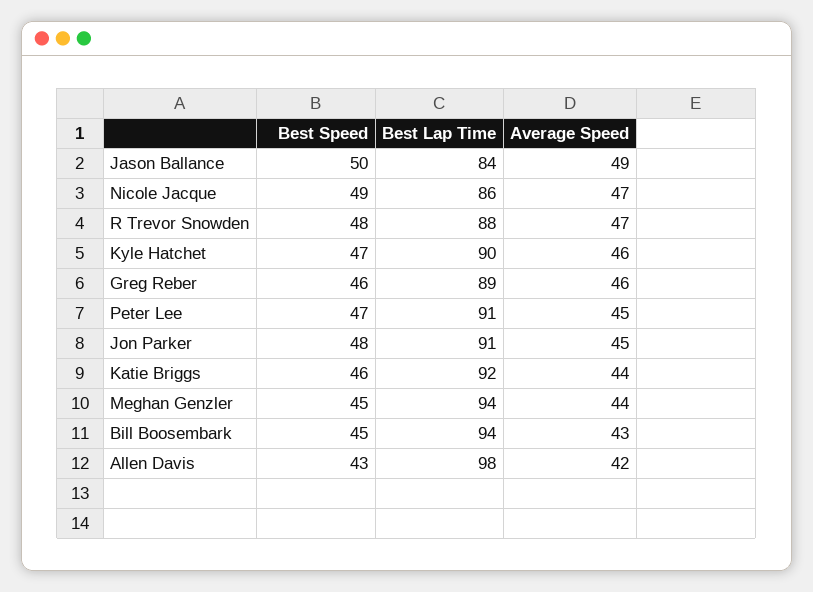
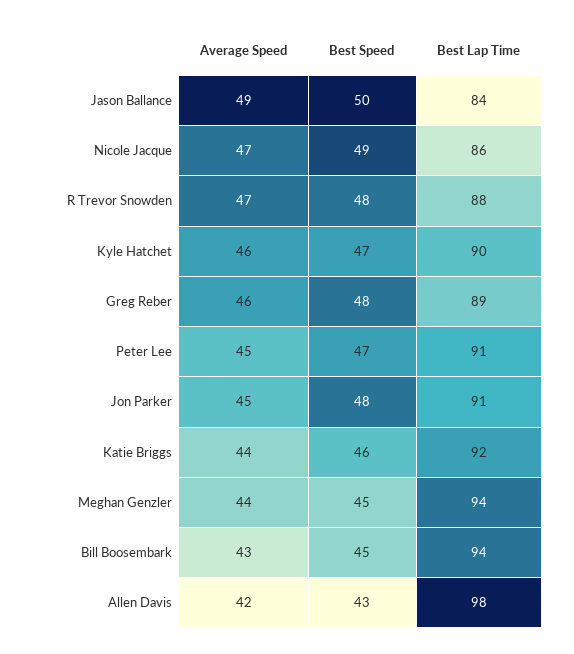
  {
    "Best Speed": {
      "Jason Ballance": 50,
      "Nicole Jacque": 49,
      "R Trevor Snowden": 48,
      "Kyle Hatchet": 47,
-     "Greg Reber": 46,
+     "Greg Reber": 48,
      "Peter Lee": 47,
      "Jon Parker": 48,
      "Katie Briggs": 46,
      "Meghan Genzler": 45,
      "Bill Boosembark": 45,
      "Allen Davis": 43
    },
    "Best Lap Time": {
      "Jason Ballance": 84,
      "Nicole Jacque": 86,
      "R Trevor Snowden": 88,
      "Kyle Hatchet": 90,
      "Greg Reber": 89,
      "Peter Lee": 91,
      "Jon Parker": 91,
      "Katie Briggs": 92,
      "Meghan Genzler": 94,
      "Bill Boosembark": 94,
      "Allen Davis": 98
    },
    "Average Speed": {
      "Jason Ballance": 49,
      "Nicole Jacque": 47,
      "R Trevor Snowden": 47,
      "Kyle Hatchet": 46,
      "Greg Reber": 46,
      "Peter Lee": 45,
      "Jon Parker": 45,
      "Katie Briggs": 44,
      "Meghan Genzler": 44,
      "Bill Boosembark": 43,
      "Allen Davis": 42
    }
  }

